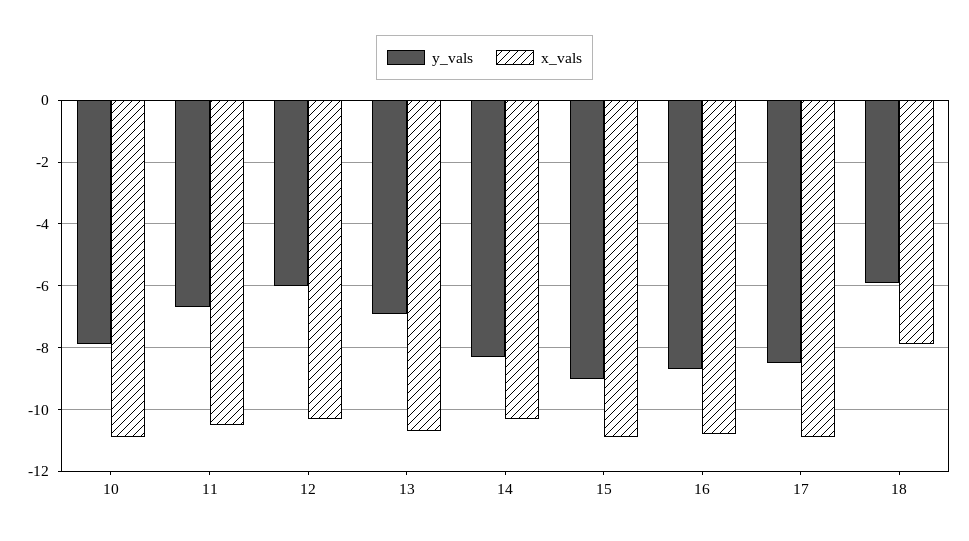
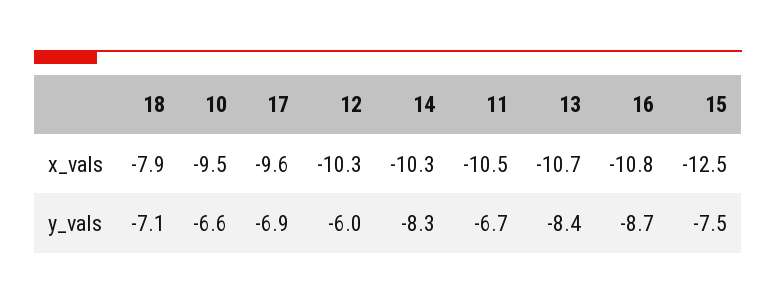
  {
    "y_vals": {
-     "10": -8,
+     "10": -6.6,
      "11": -6.7,
      "12": -6,
-     "13": -7,
+     "13": -8.4,
      "14": -8.3,
-     "15": -9,
+     "15": -7.5,
      "16": -8.7,
-     "17": -8.5,
+     "17": -6.9,
-     "18": -6
+     "18": -7.1
    },
    "x_vals": {
-     "10": -11,
+     "10": -9.5,
      "11": -10.5,
      "12": -10.3,
      "13": -10.7,
      "14": -10.3,
-     "15": -11,
+     "15": -12.5,
      "16": -10.8,
-     "17": -11,
+     "17": -9.6,
      "18": -7.9
    }
  }

